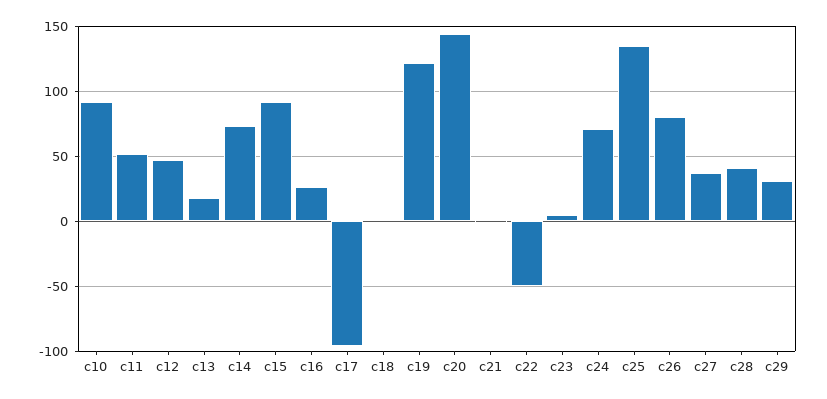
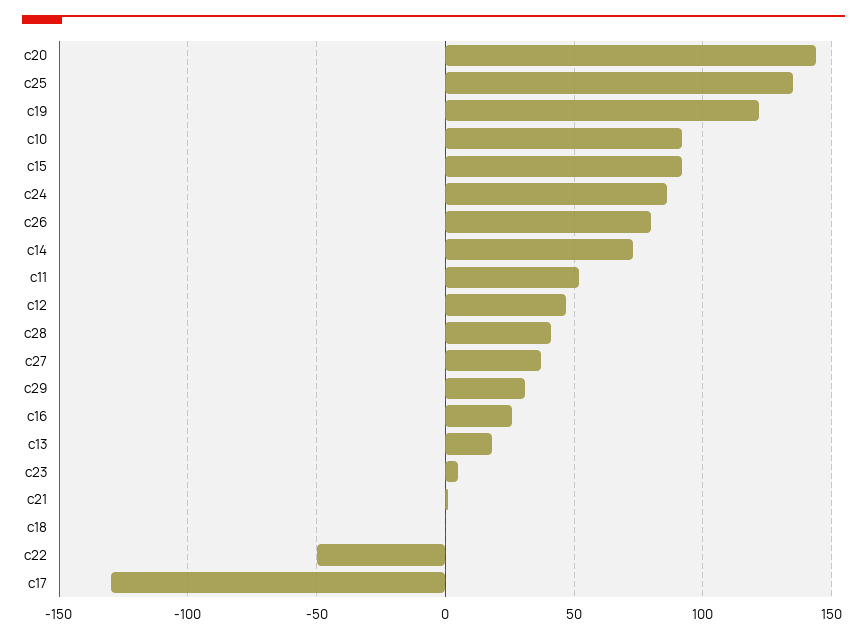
  {
    "c10": 90,
    "c11": 50,
    "c12": 45,
    "c13": 20,
    "c14": 75,
    "c15": 90,
    "c16": 25,
-   "c17": -95,
+   "c17": -130,
    "c18": 0,
    "c19": 120,
    "c20": 145,
    "c21": 0,
    "c22": -50,
    "c23": 5,
-   "c24": 70,
+   "c24": 85,
    "c25": 135,
    "c26": 80,
    "c27": 35,
    "c28": 40,
    "c29": 30
  }

